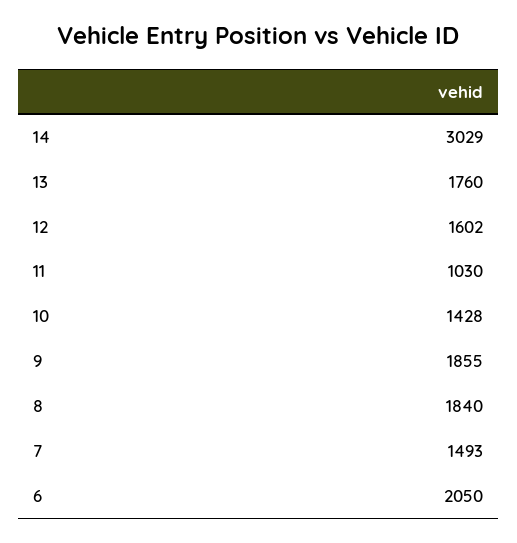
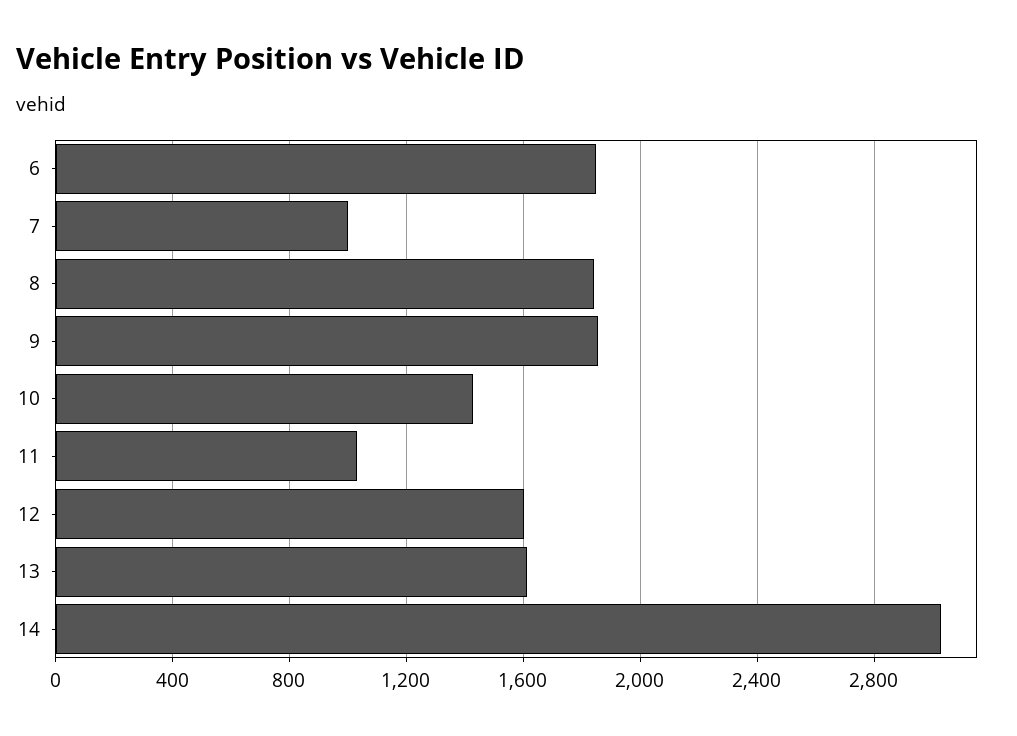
  {
    "14": 3029,
-   "13": 1760,
+   "13": 1600,
    "12": 1602,
    "11": 1030,
    "10": 1428,
    "9": 1855,
    "8": 1840,
-   "7": 1493,
+   "7": 1000,
-   "6": 2050
+   "6": 1850
  }

